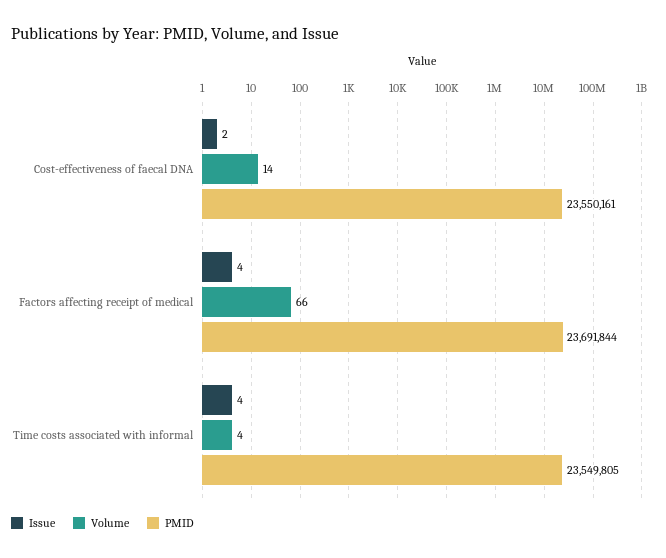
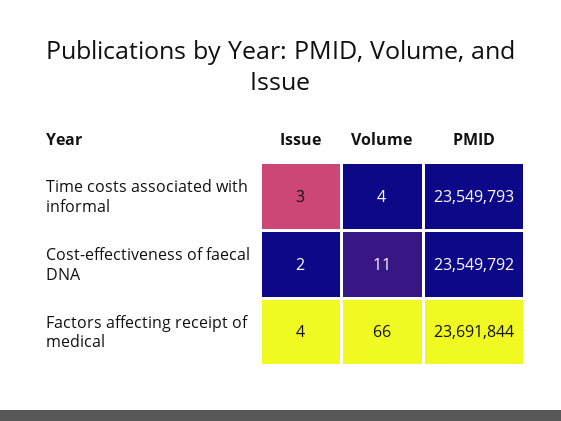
  {
    "Issue": {
      "Cost-effectiveness of faecal DNA": 2,
      "Factors affecting receipt of medical": 4,
-     "Time costs associated with informal": 4
+     "Time costs associated with informal": 3
    },
    "Volume": {
-     "Cost-effectiveness of faecal DNA": 14,
+     "Cost-effectiveness of faecal DNA": 11,
      "Factors affecting receipt of medical": 66,
      "Time costs associated with informal": 4
    },
    "PMID": {
-     "Cost-effectiveness of faecal DNA": 23550161,
+     "Cost-effectiveness of faecal DNA": 23549792,
      "Factors affecting receipt of medical": 23691844,
-     "Time costs associated with informal": 23549805
+     "Time costs associated with informal": 23549793
    }
  }

